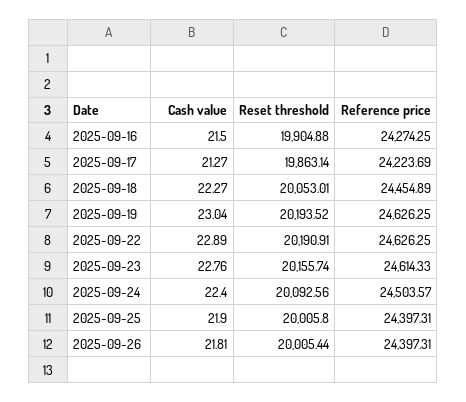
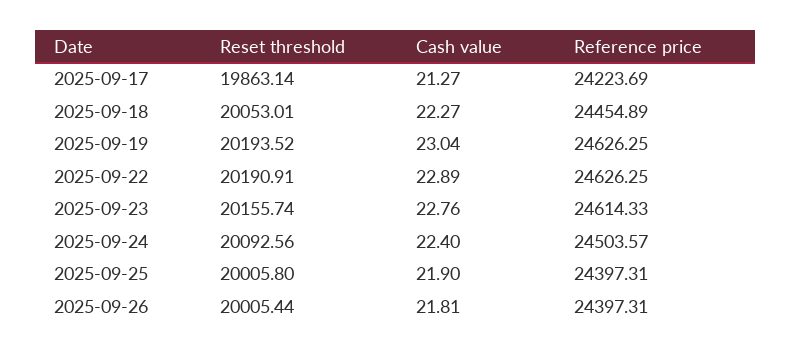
  {
    "Cash value": {
-     "2025-09-16": 21.5,
      "2025-09-17": 21.27,
      "2025-09-18": 22.27,
      "2025-09-19": 23.04,
      "2025-09-22": 22.89,
      "2025-09-23": 22.76,
      "2025-09-24": 22.4,
      "2025-09-25": 21.9,
      "2025-09-26": 21.81
    },
    "Reset threshold": {
-     "2025-09-16": 19904.88,
      "2025-09-17": 19863.14,
      "2025-09-18": 20053.01,
      "2025-09-19": 20193.52,
      "2025-09-22": 20190.91,
      "2025-09-23": 20155.74,
      "2025-09-24": 20092.56,
      "2025-09-25": 20005.8,
      "2025-09-26": 20005.44
    },
    "Reference price": {
-     "2025-09-16": 24274.25,
      "2025-09-17": 24223.69,
      "2025-09-18": 24454.89,
      "2025-09-19": 24626.25,
      "2025-09-22": 24626.25,
      "2025-09-23": 24614.33,
      "2025-09-24": 24503.57,
      "2025-09-25": 24397.31,
      "2025-09-26": 24397.31
    }
  }

